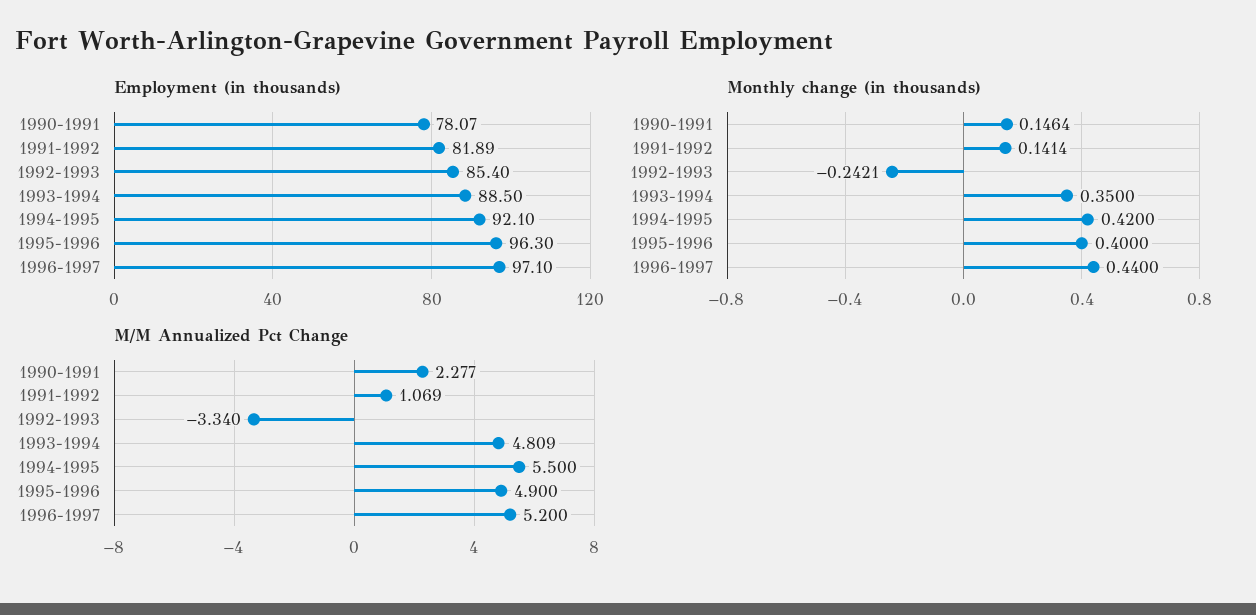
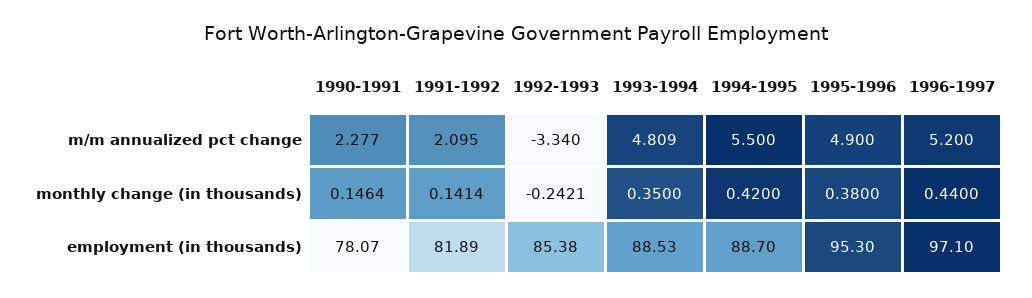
  {
    "Employment (in thousands)": {
      "1990-1991": 78.07,
      "1991-1992": 81.89,
-     "1992-1993": 85.4,
+     "1992-1993": 85.38,
-     "1993-1994": 88.5,
+     "1993-1994": 88.53,
-     "1994-1995": 92.1,
+     "1994-1995": 88.7,
-     "1995-1996": 96.3,
+     "1995-1996": 95.3,
      "1996-1997": 97.1
    },
    "Monthly change (in thousands)": {
      "1990-1991": 0.1464,
      "1991-1992": 0.1414,
      "1992-1993": -0.2421,
      "1993-1994": 0.35,
      "1994-1995": 0.42,
-     "1995-1996": 0.4,
+     "1995-1996": 0.38,
      "1996-1997": 0.44
    },
    "M/M Annualized Pct Change": {
      "1990-1991": 2.277,
-     "1991-1992": 1.069,
+     "1991-1992": 2.095,
      "1992-1993": -3.34,
      "1993-1994": 4.809,
      "1994-1995": 5.5,
      "1995-1996": 4.9,
      "1996-1997": 5.2
    }
  }

